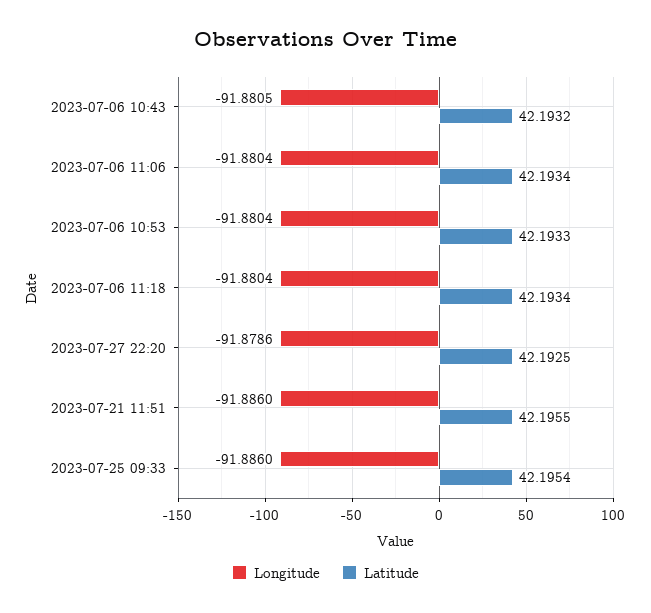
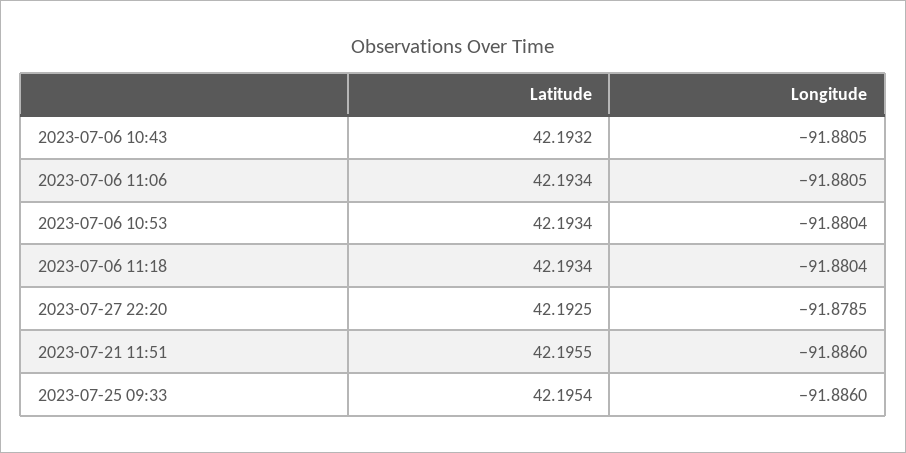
  {
    "Longitude": {
      "2023-07-06 10:43": -91.8805,
-     "2023-07-06 11:06": -91.8804,
+     "2023-07-06 11:06": -91.8805,
      "2023-07-06 10:53": -91.8804,
      "2023-07-06 11:18": -91.8804,
-     "2023-07-27 22:20": -91.8786,
+     "2023-07-27 22:20": -91.8785,
      "2023-07-21 11:51": -91.886,
      "2023-07-25 09:33": -91.886
    },
    "Latitude": {
      "2023-07-06 10:43": 42.1932,
      "2023-07-06 11:06": 42.1934,
-     "2023-07-06 10:53": 42.1933,
+     "2023-07-06 10:53": 42.1934,
      "2023-07-06 11:18": 42.1934,
      "2023-07-27 22:20": 42.1925,
      "2023-07-21 11:51": 42.1955,
      "2023-07-25 09:33": 42.1954
    }
  }

